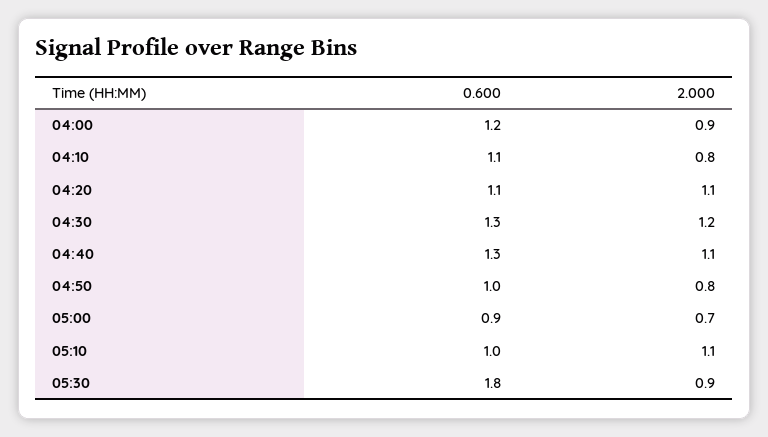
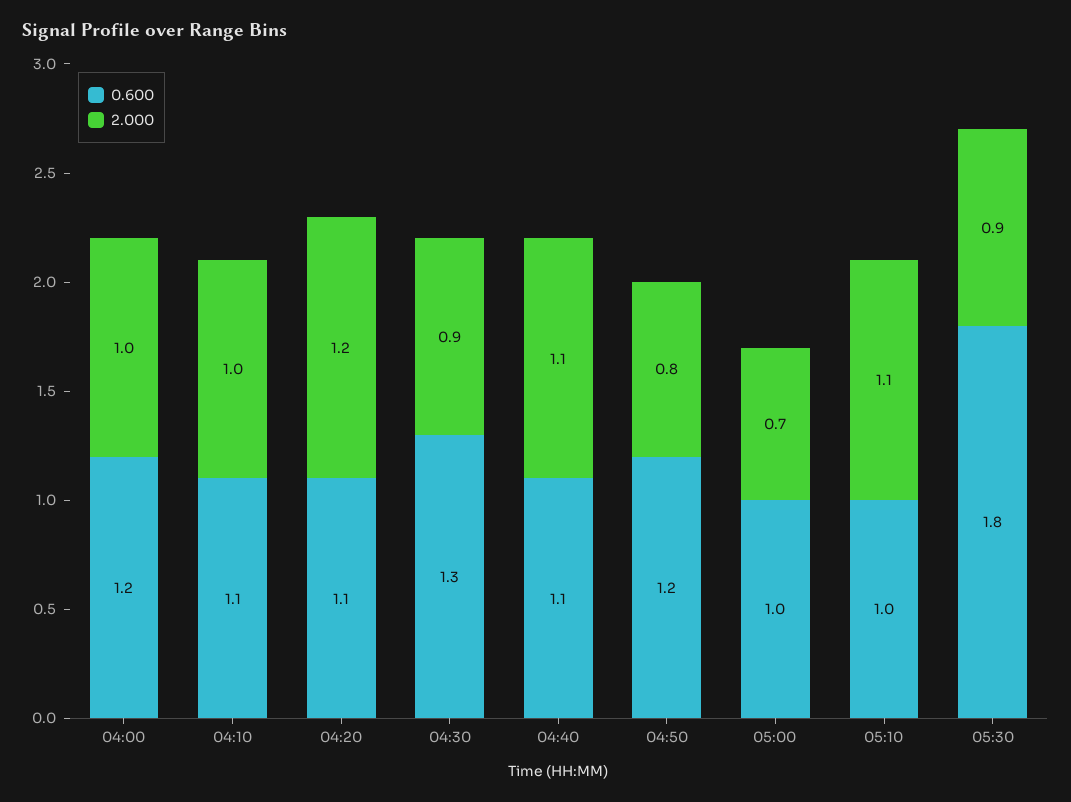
  {
    "0.600": {
      "04:00": 1.2,
      "04:10": 1.1,
      "04:20": 1.1,
      "04:30": 1.3,
-     "04:40": 1.3,
+     "04:40": 1.1,
-     "04:50": 1,
+     "04:50": 1.2,
-     "05:00": 0.9,
+     "05:00": 1,
      "05:10": 1,
      "05:30": 1.8
    },
    "2.000": {
-     "04:00": 0.9,
+     "04:00": 1,
-     "04:10": 0.8,
+     "04:10": 1,
-     "04:20": 1.1,
+     "04:20": 1.2,
-     "04:30": 1.2,
+     "04:30": 0.9,
      "04:40": 1.1,
      "04:50": 0.8,
      "05:00": 0.7,
      "05:10": 1.1,
      "05:30": 0.9
    }
  }

